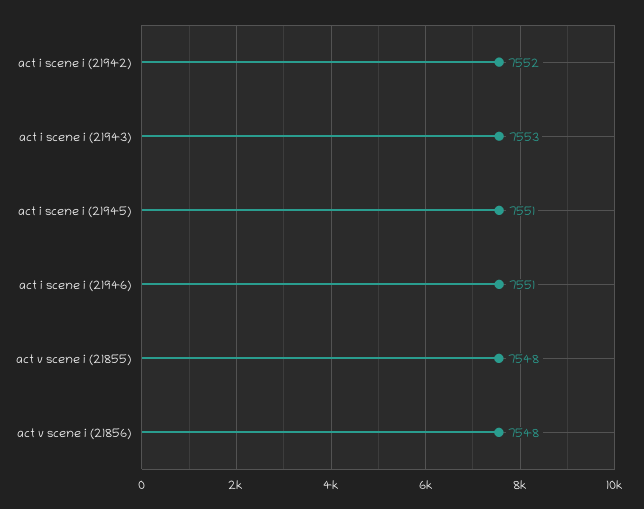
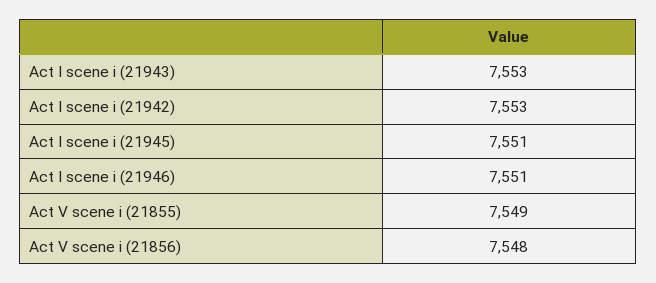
  {
-   "act i scene i (21942)": 7552,
+   "act i scene i (21942)": 7553,
    "act i scene i (21943)": 7553,
    "act i scene i (21945)": 7551,
    "act i scene i (21946)": 7551,
-   "act v scene i (21855)": 7548,
+   "act v scene i (21855)": 7549,
    "act v scene i (21856)": 7548
  }

